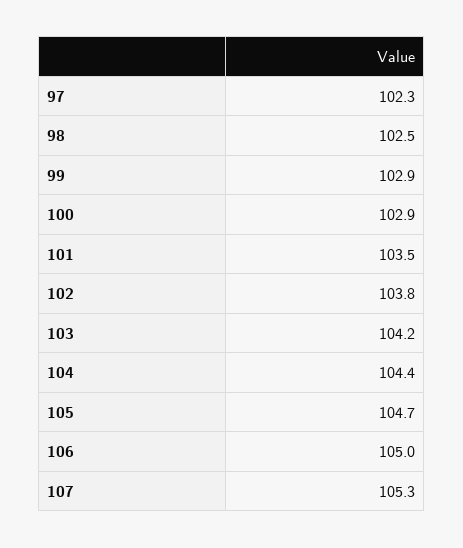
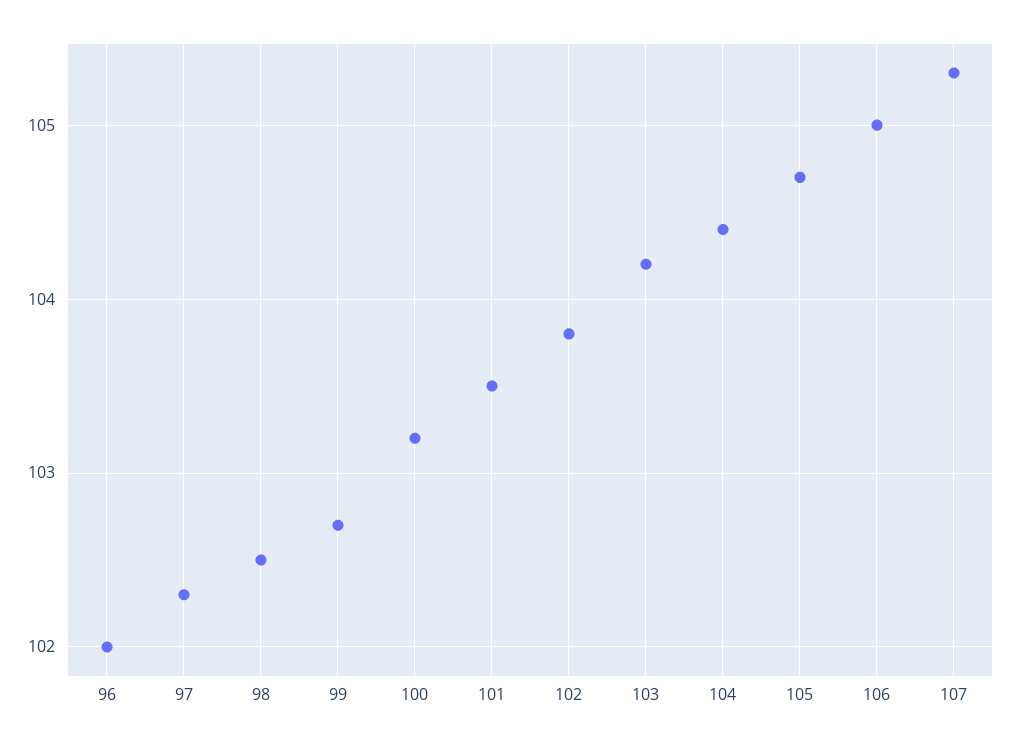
  {
    "97": 102.3,
    "98": 102.5,
-   "99": 102.9,
+   "99": 102.7,
-   "100": 102.9,
+   "100": 103.2,
    "101": 103.5,
    "102": 103.8,
    "103": 104.2,
    "104": 104.4,
    "105": 104.7,
    "106": 105,
-   "107": 105.3
+   "107": 105.3,
+   "96": 102
  }

